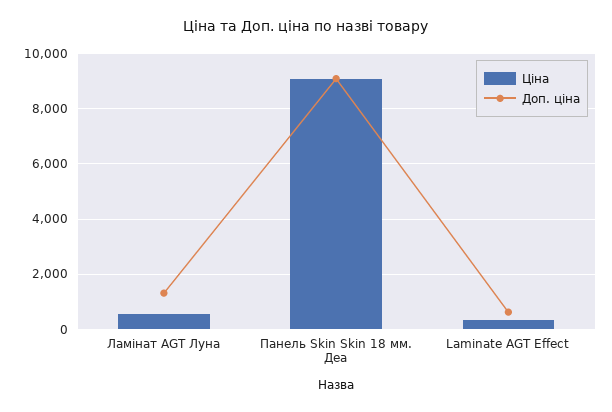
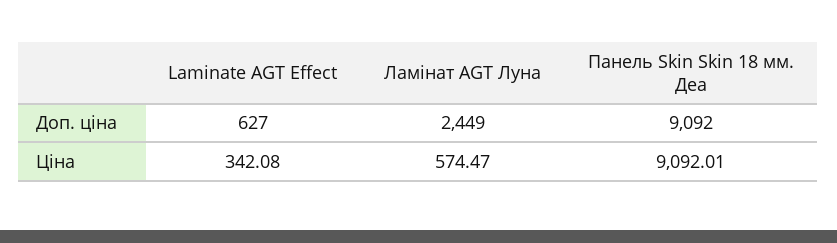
  {
    "Ціна": {
      "Ламінат AGT Луна": 574.47,
      "Панель Skin Skin 18 мм. Деа": 9092.01,
      "Laminate AGT Effect": 342.08
    },
    "Доп. ціна": {
-     "Ламінат AGT Луна": 1250,
+     "Ламінат AGT Луна": 2449,
      "Панель Skin Skin 18 мм. Деа": 9092,
      "Laminate AGT Effect": 627
    }
  }

